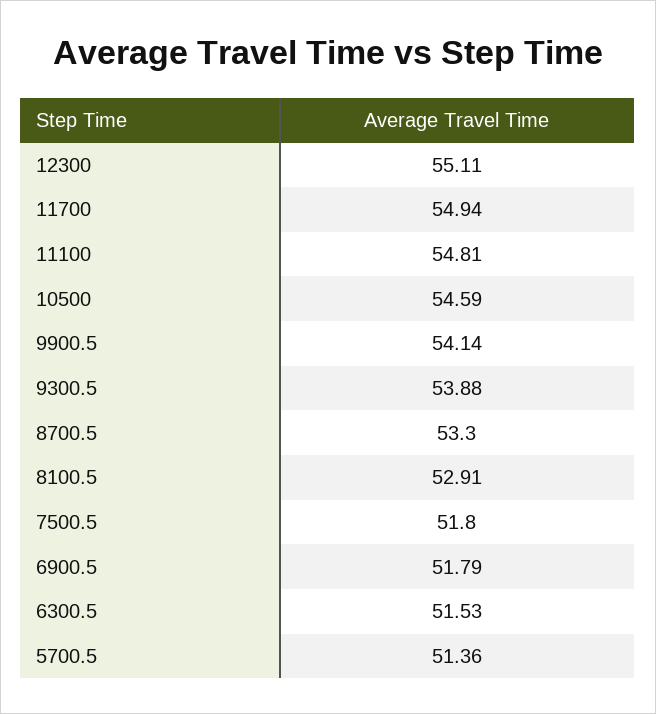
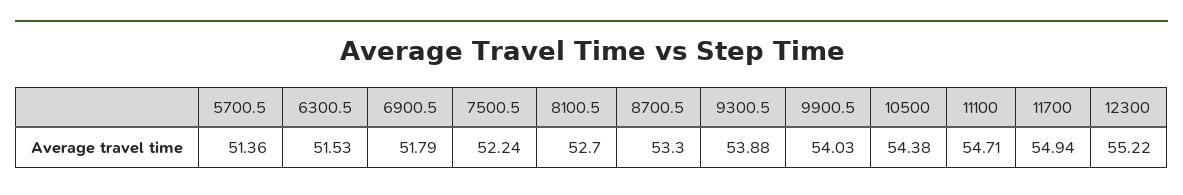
  {
-   "12300": 55.11,
+   "12300": 55.22,
    "11700": 54.94,
-   "11100": 54.81,
+   "11100": 54.71,
-   "10500": 54.59,
+   "10500": 54.38,
-   "9900.5": 54.14,
+   "9900.5": 54.03,
    "9300.5": 53.88,
    "8700.5": 53.3,
-   "8100.5": 52.91,
+   "8100.5": 52.7,
-   "7500.5": 51.8,
+   "7500.5": 52.24,
    "6900.5": 51.79,
    "6300.5": 51.53,
    "5700.5": 51.36
  }

